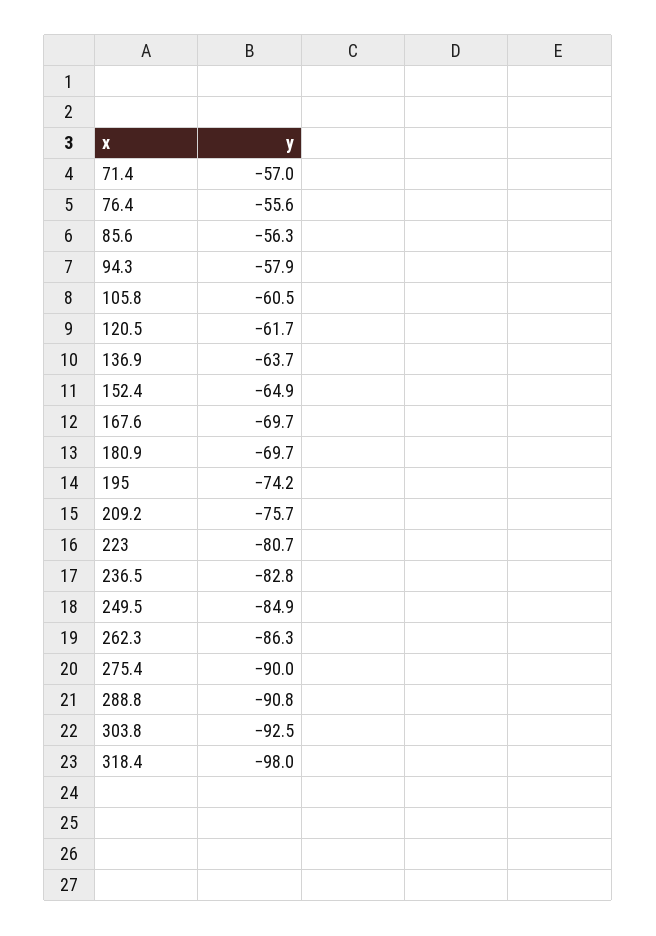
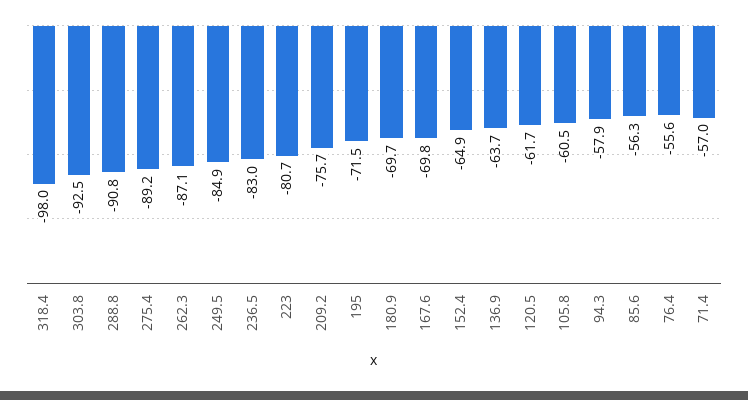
  {
    "71.4": -57,
    "76.4": -55.6,
    "85.6": -56.3,
    "94.3": -57.9,
    "105.8": -60.5,
    "120.5": -61.7,
    "136.9": -63.7,
    "152.4": -64.9,
-   "167.6": -69.7,
+   "167.6": -69.8,
    "180.9": -69.7,
-   "195": -74.2,
+   "195": -71.5,
    "209.2": -75.7,
    "223": -80.7,
-   "236.5": -82.8,
+   "236.5": -83,
    "249.5": -84.9,
-   "262.3": -86.3,
+   "262.3": -87.1,
-   "275.4": -90,
+   "275.4": -89.2,
    "288.8": -90.8,
    "303.8": -92.5,
    "318.4": -98
  }

